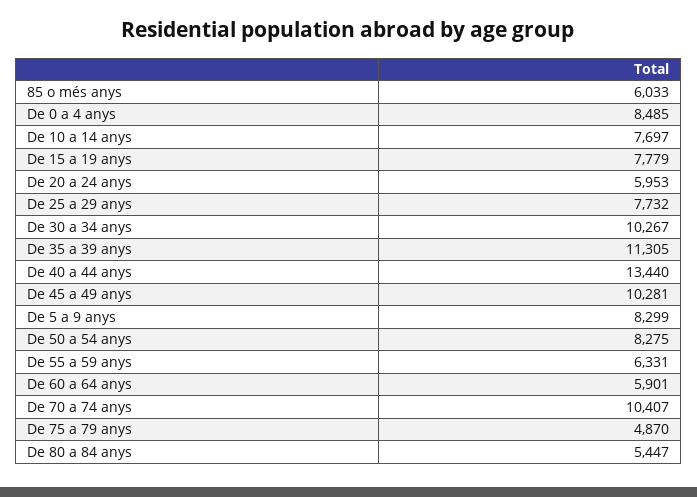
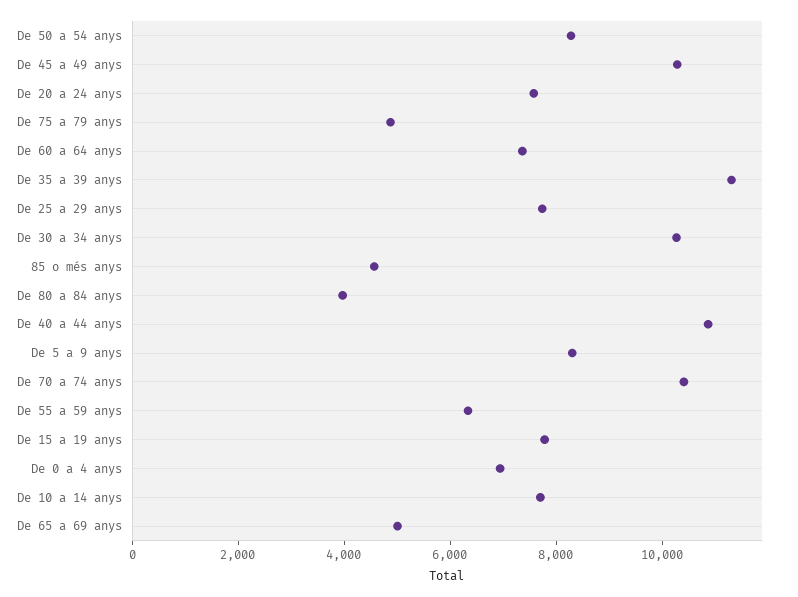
  {
-   "85 o més anys": 6033,
+   "85 o més anys": 4500,
-   "De 0 a 4 anys": 8485,
+   "De 0 a 4 anys": 7000,
    "De 10 a 14 anys": 7697,
    "De 15 a 19 anys": 7779,
-   "De 20 a 24 anys": 5953,
+   "De 20 a 24 anys": 7500,
    "De 25 a 29 anys": 7732,
    "De 30 a 34 anys": 10267,
    "De 35 a 39 anys": 11305,
-   "De 40 a 44 anys": 13440,
+   "De 40 a 44 anys": 11000,
    "De 45 a 49 anys": 10281,
    "De 5 a 9 anys": 8299,
    "De 50 a 54 anys": 8275,
    "De 55 a 59 anys": 6331,
-   "De 60 a 64 anys": 5901,
+   "De 60 a 64 anys": 7500,
    "De 70 a 74 anys": 10407,
    "De 75 a 79 anys": 4870,
-   "De 80 a 84 anys": 5447
+   "De 80 a 84 anys": 4000,
+   "De 65 a 69 anys": 5000
  }

